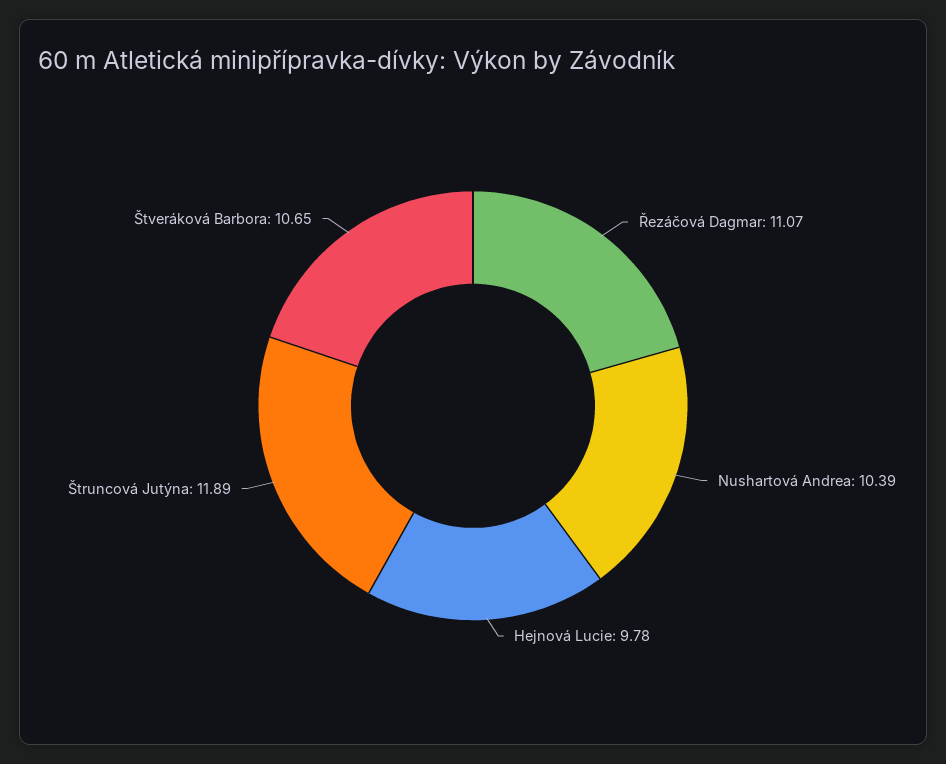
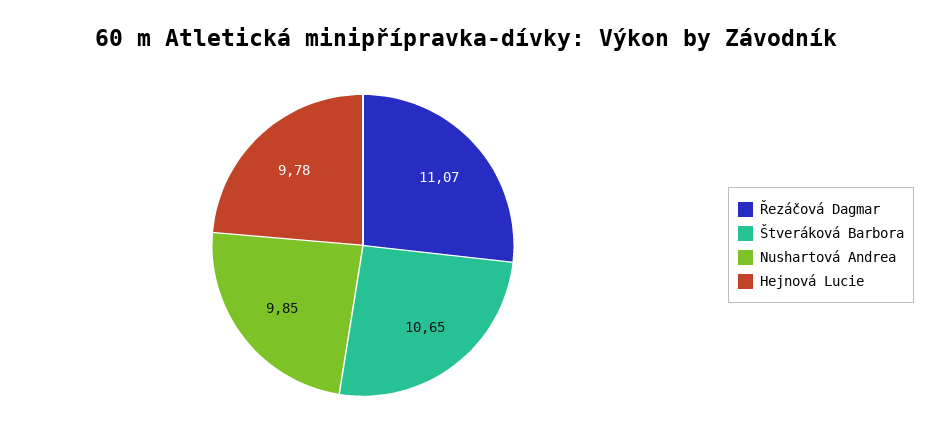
  {
    "Řezáčová Dagmar": 11.07,
-   "Nushartová Andrea": 10.39,
+   "Nushartová Andrea": 9.85,
    "Hejnová Lucie": 9.78,
-   "Štruncová Jutýna": 11.89,
    "Štveráková Barbora": 10.65
  }

